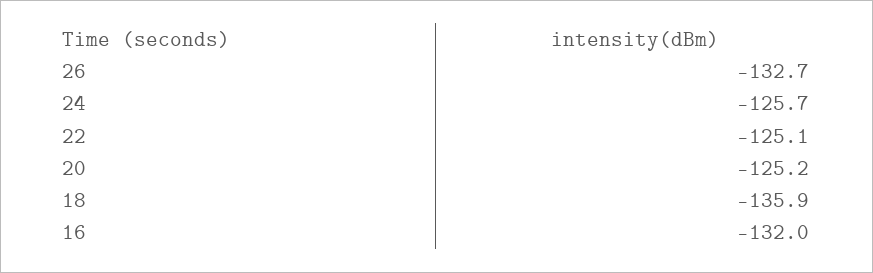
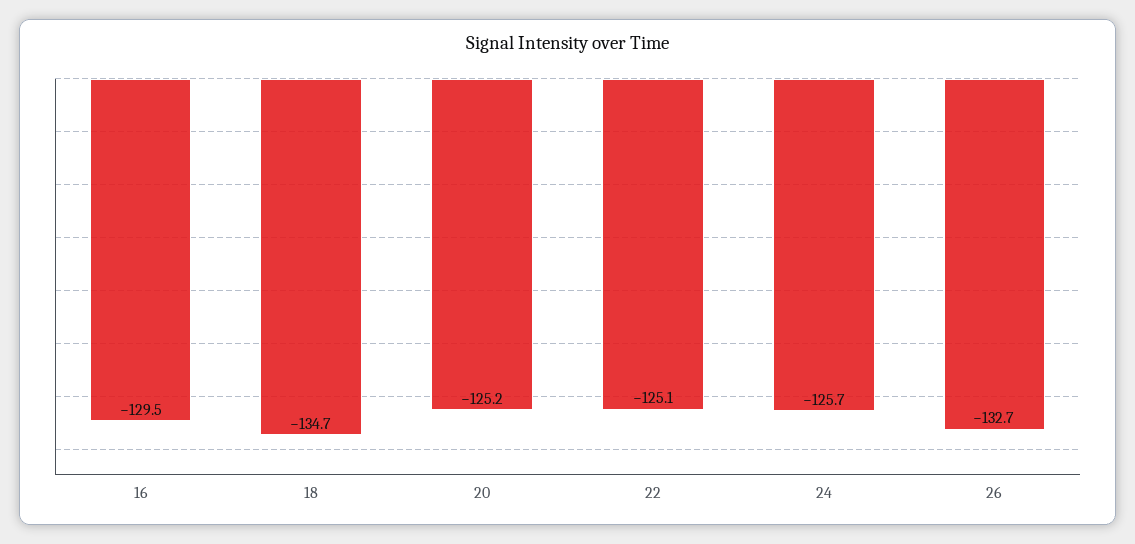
  {
    "26": -132.7,
    "24": -125.7,
    "22": -125.1,
    "20": -125.2,
-   "18": -135.9,
+   "18": -134.7,
-   "16": -132
+   "16": -129.5
  }

